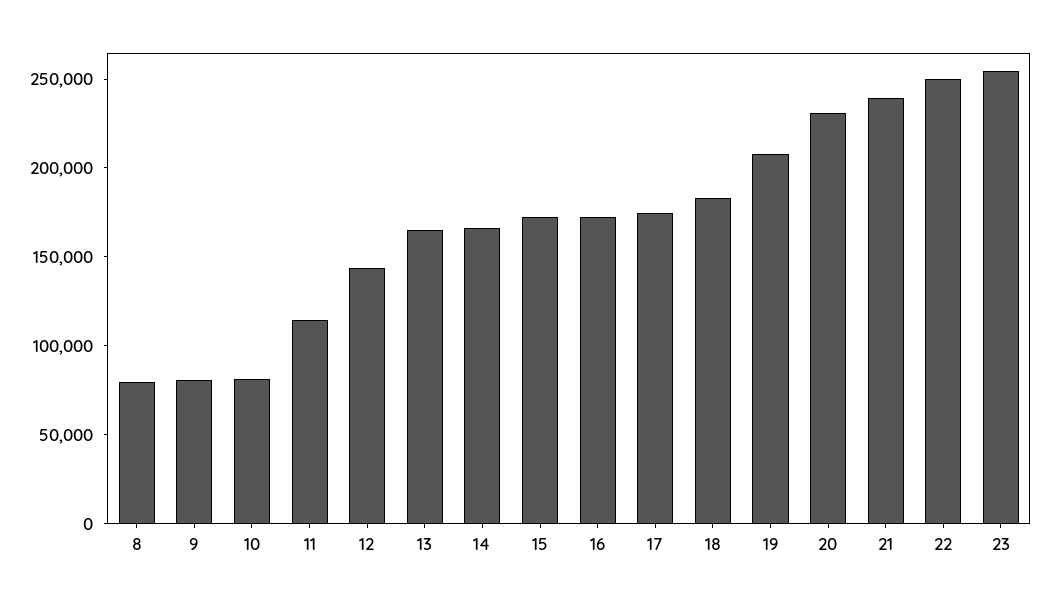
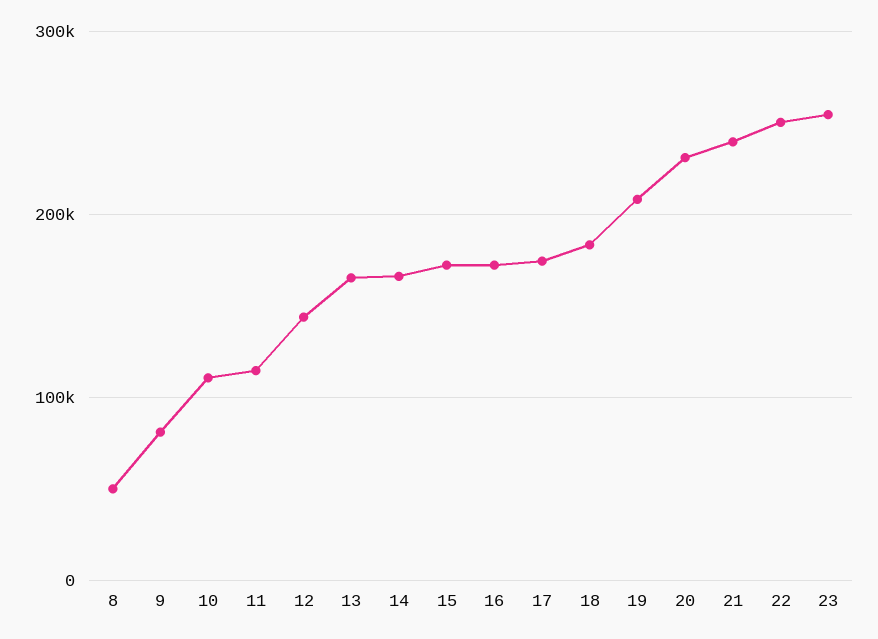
  {
-   "8": 80000,
+   "8": 50000,
    "9": 80000,
-   "10": 80000,
+   "10": 110000,
    "11": 110000,
    "12": 140000,
    "13": 170000,
    "14": 170000,
    "15": 170000,
    "16": 170000,
    "17": 170000,
    "18": 180000,
    "19": 210000,
    "20": 230000,
    "21": 240000,
    "22": 250000,
    "23": 250000
  }

